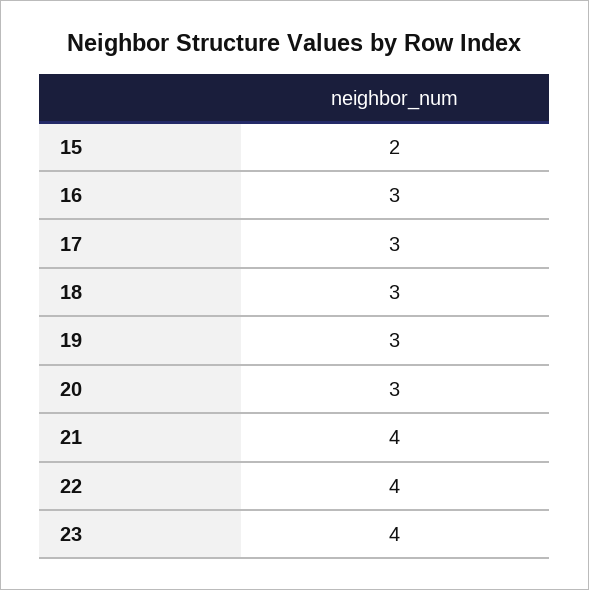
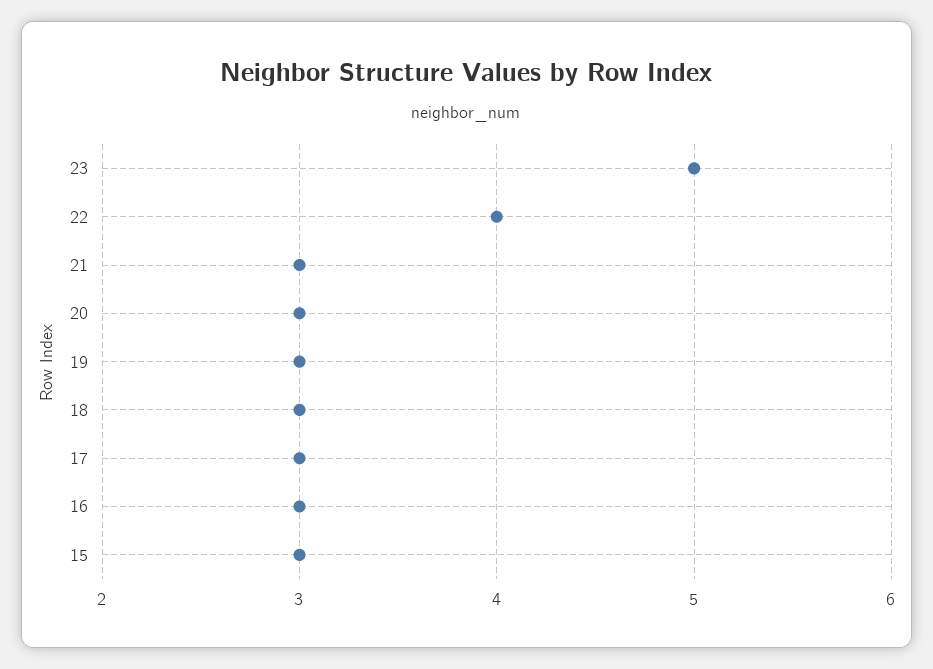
  {
-   "15": 2,
+   "15": 3,
    "16": 3,
    "17": 3,
    "18": 3,
    "19": 3,
    "20": 3,
-   "21": 4,
+   "21": 3,
    "22": 4,
-   "23": 4
+   "23": 5
  }

